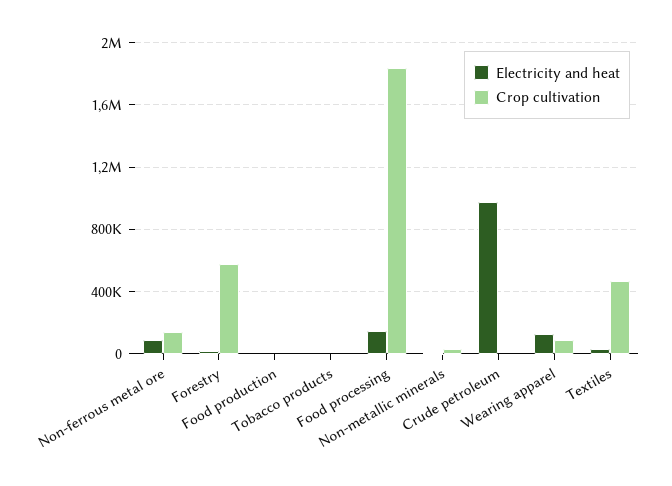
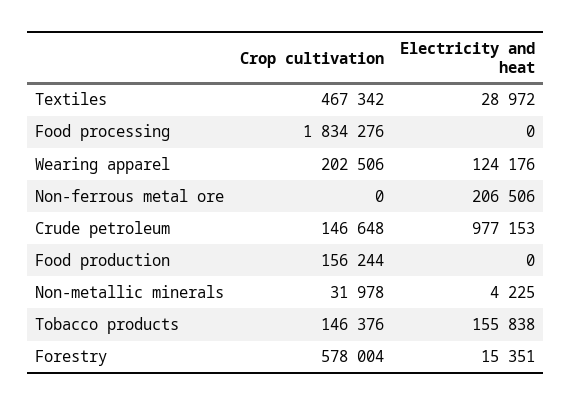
  {
    "Electricity and heat": {
-     "Non-ferrous metal ore": 100000,
+     "Non-ferrous metal ore": 206506,
      "Forestry": 15351,
      "Food production": 0,
-     "Tobacco products": 0,
+     "Tobacco products": 155838,
-     "Food processing": 150000,
+     "Food processing": 0,
      "Non-metallic minerals": 4225,
      "Crude petroleum": 977153,
      "Wearing apparel": 124176,
      "Textiles": 28972
    },
    "Crop cultivation": {
-     "Non-ferrous metal ore": 150000,
+     "Non-ferrous metal ore": 0,
      "Forestry": 578004,
-     "Food production": 0,
+     "Food production": 156244,
-     "Tobacco products": 0,
+     "Tobacco products": 146376,
      "Food processing": 1834276,
      "Non-metallic minerals": 31978,
-     "Crude petroleum": 0,
+     "Crude petroleum": 146648,
-     "Wearing apparel": 100000,
+     "Wearing apparel": 202506,
      "Textiles": 467342
    }
  }

